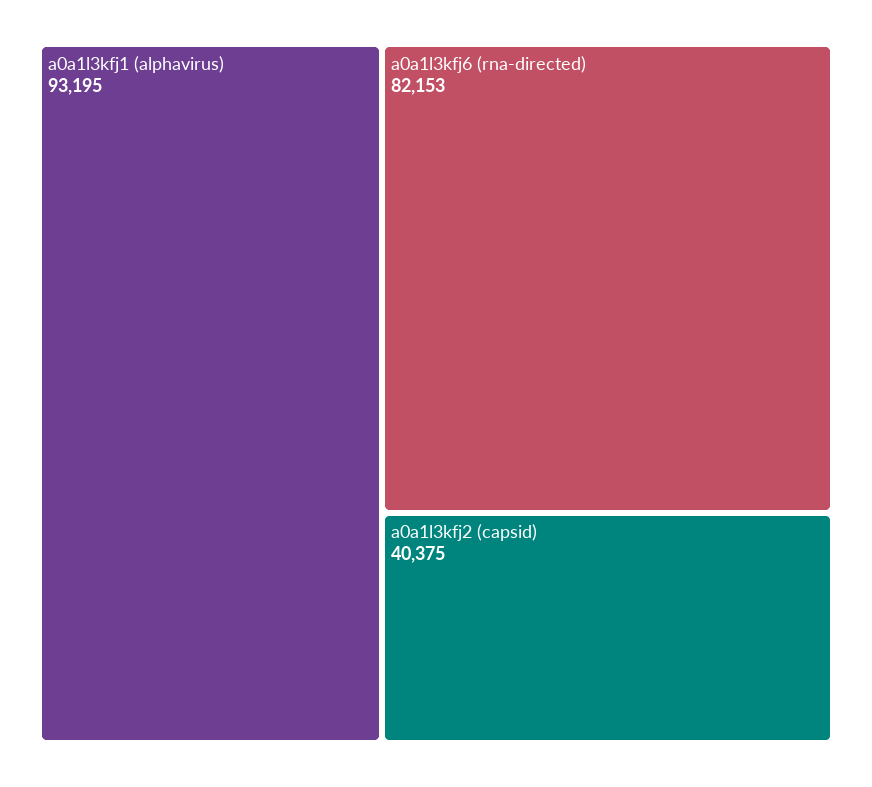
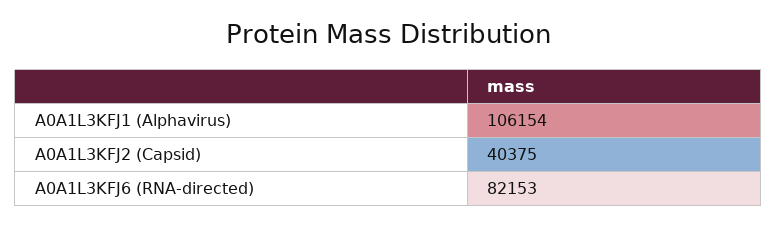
  {
-   "a0a1l3kfj1 (alphavirus)": 93195,
+   "a0a1l3kfj1 (alphavirus)": 106154,
    "a0a1l3kfj6 (rna-directed)": 82153,
    "a0a1l3kfj2 (capsid)": 40375
  }

